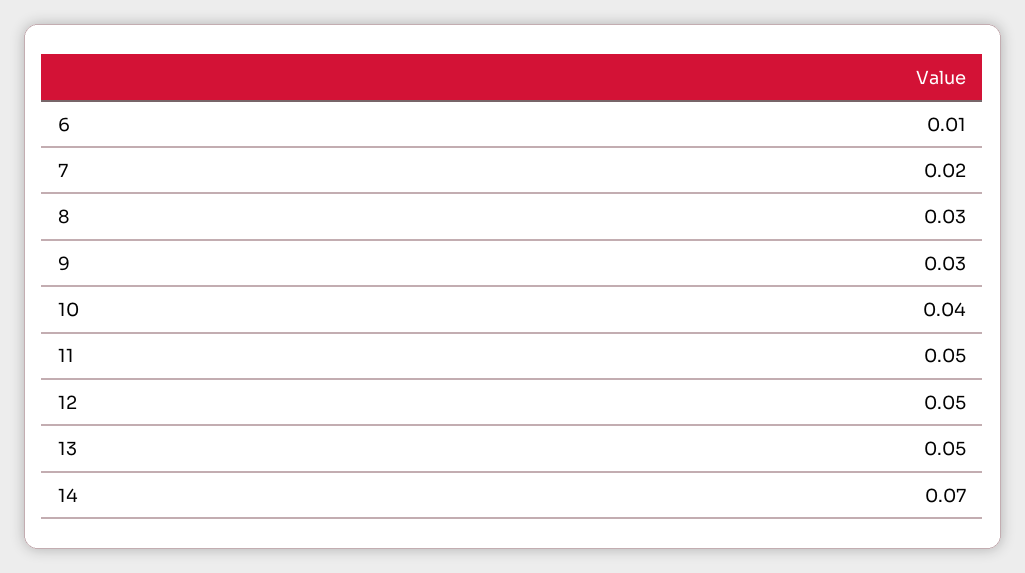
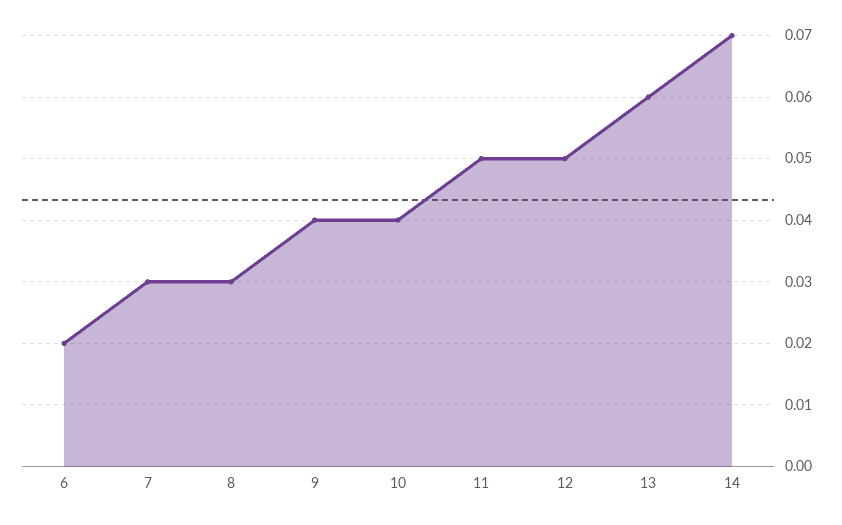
  {
-   "6": 0.01,
+   "6": 0.02,
-   "7": 0.02,
+   "7": 0.03,
    "8": 0.03,
-   "9": 0.03,
+   "9": 0.04,
    "10": 0.04,
    "11": 0.05,
    "12": 0.05,
-   "13": 0.05,
+   "13": 0.06,
    "14": 0.07
  }

